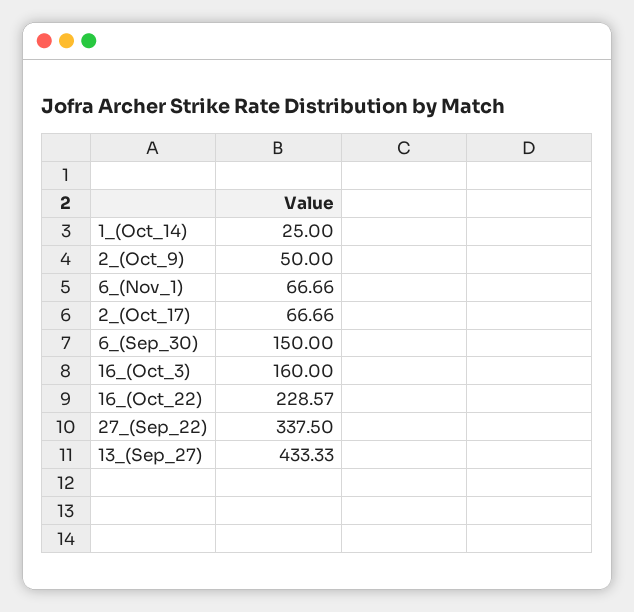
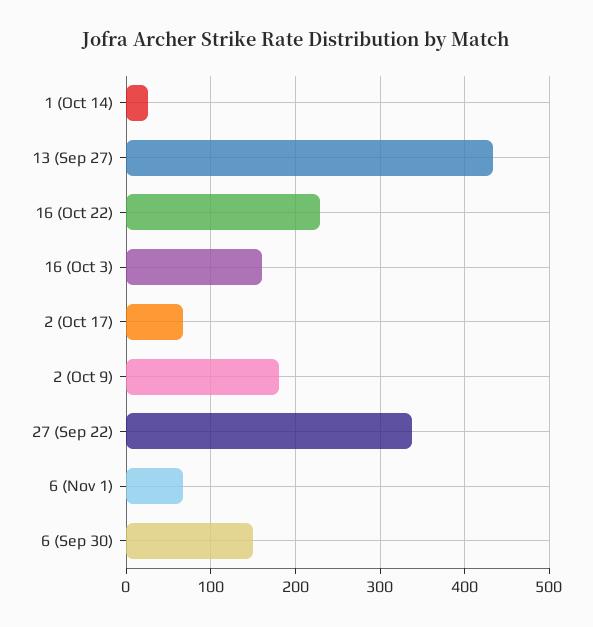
  {
    "1_(Oct_14)": 25,
-   "2_(Oct_9)": 50,
+   "2_(Oct_9)": 180,
    "6_(Nov_1)": 66.66,
    "2_(Oct_17)": 66.66,
    "6_(Sep_30)": 150,
    "16_(Oct_3)": 160,
    "16_(Oct_22)": 228.57,
    "27_(Sep_22)": 337.5,
    "13_(Sep_27)": 433.33
  }

